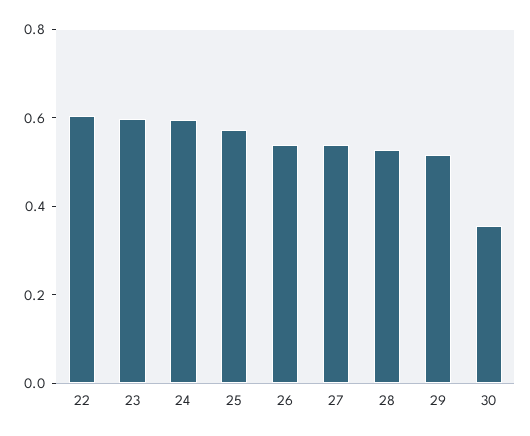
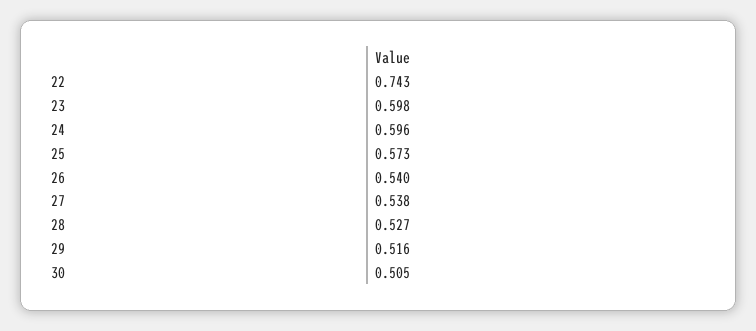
  {
-   "22": 0.6,
+   "22": 0.743,
    "23": 0.598,
    "24": 0.596,
    "25": 0.573,
    "26": 0.54,
    "27": 0.538,
    "28": 0.527,
    "29": 0.516,
-   "30": 0.35
+   "30": 0.505
  }

